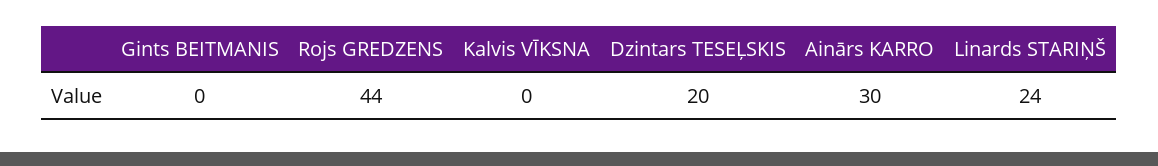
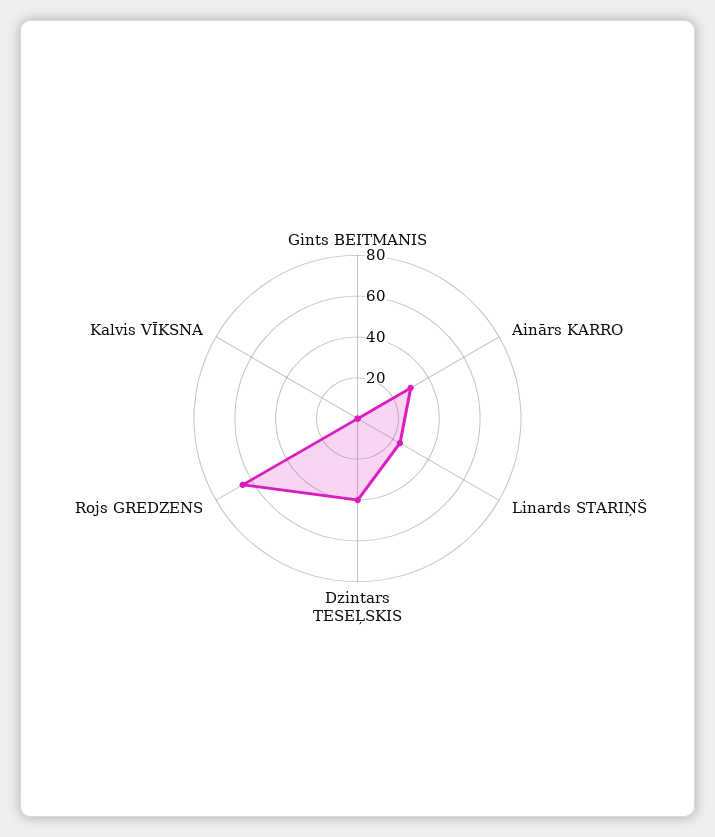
  {
    "Gints BEITMANIS": 0,
-   "Rojs GREDZENS": 44,
+   "Rojs GREDZENS": 65,
    "Kalvis VĪKSNA": 0,
-   "Dzintars TESEĻSKIS": 20,
+   "Dzintars TESEĻSKIS": 40,
    "Ainārs KARRO": 30,
    "Linards STARIŅŠ": 24
  }

